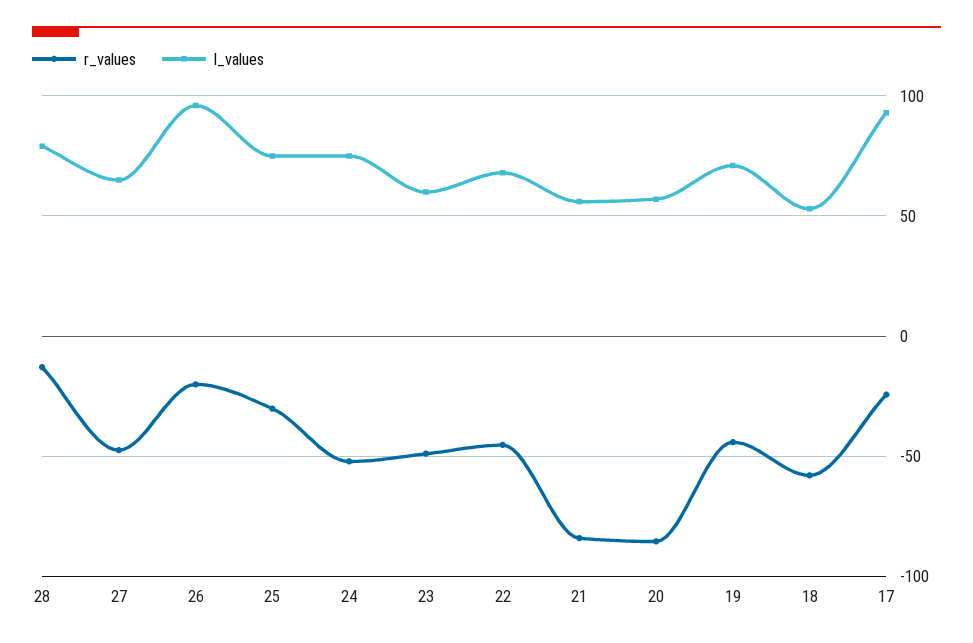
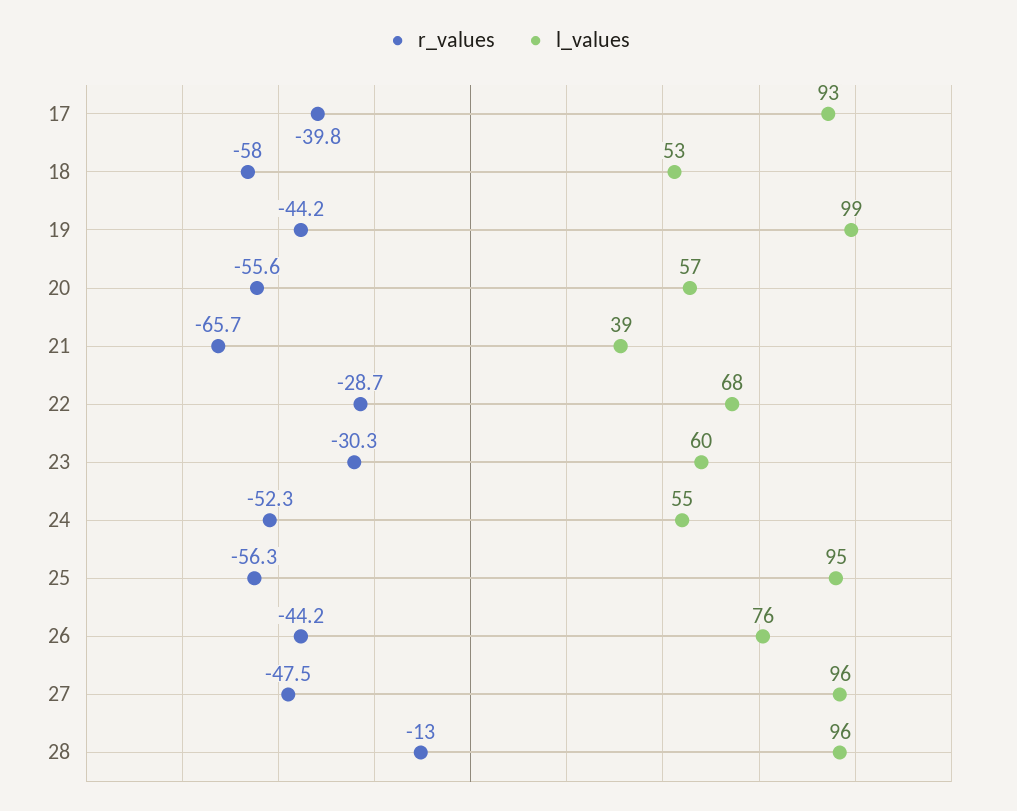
  {
    "r_values": {
      "28": -13,
      "27": -47.5,
-     "26": -20,
+     "26": -44.2,
-     "25": -30,
+     "25": -56.3,
      "24": -52.3,
-     "23": -50,
+     "23": -30.3,
-     "22": -45,
+     "22": -28.7,
-     "21": -85,
+     "21": -65.7,
-     "20": -85,
+     "20": -55.6,
      "19": -44.2,
      "18": -58,
-     "17": -25
+     "17": -39.8
    },
    "l_values": {
-     "28": 80,
+     "28": 96,
-     "27": 65,
+     "27": 96,
-     "26": 95,
+     "26": 76,
-     "25": 75,
+     "25": 95,
-     "24": 75,
+     "24": 55,
      "23": 60,
      "22": 68,
-     "21": 55,
+     "21": 39,
      "20": 57,
-     "19": 70,
+     "19": 99,
      "18": 53,
      "17": 93
    }
  }

